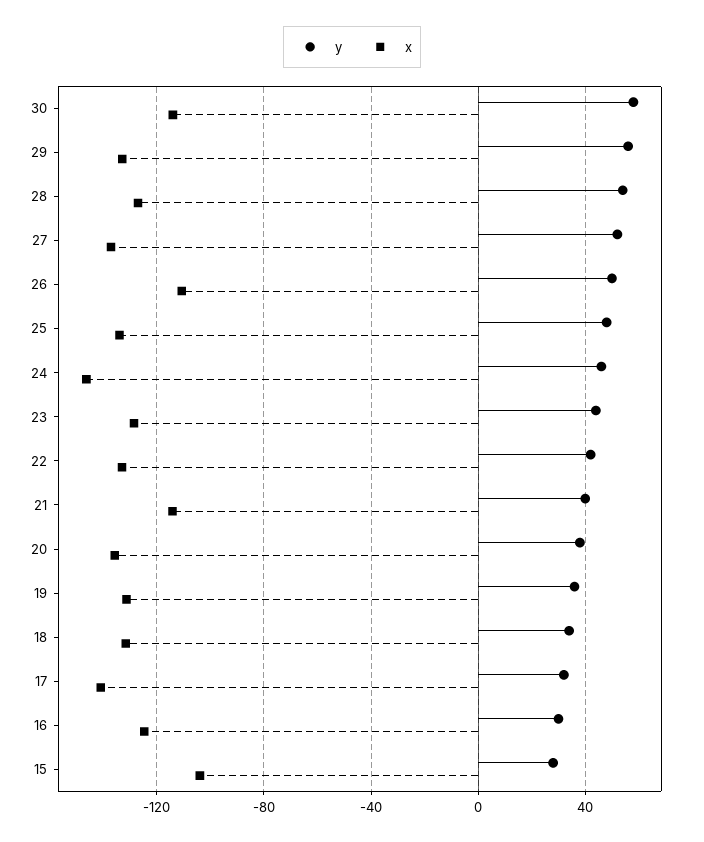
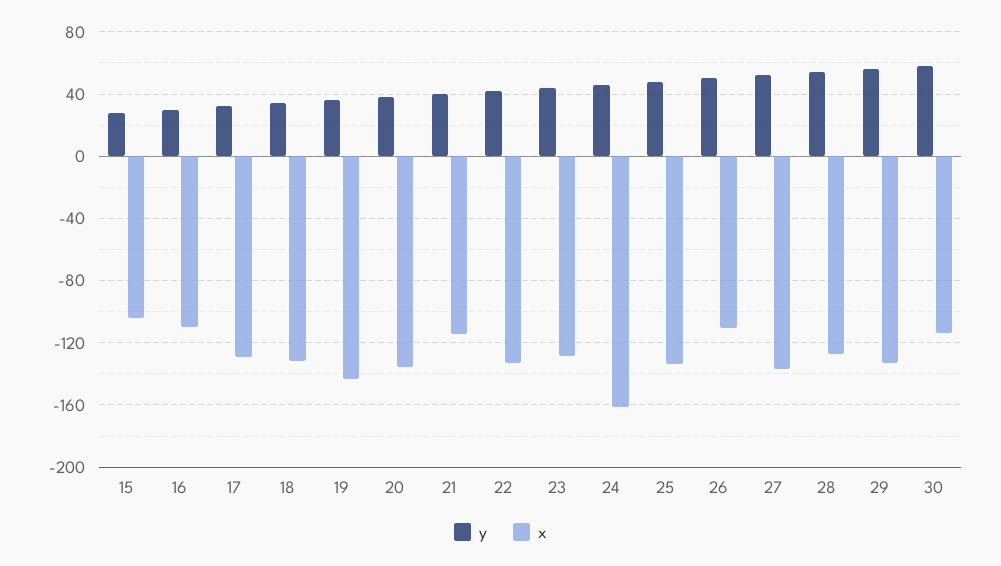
  {
    "y": {
      "30": 60,
      "29": 55,
      "28": 55,
      "27": 50,
      "26": 50,
      "25": 50,
      "24": 45,
      "23": 45,
      "22": 40,
      "21": 40,
      "20": 40,
      "19": 35,
      "18": 35,
      "17": 30,
      "16": 30,
      "15": 30
    },
    "x": {
      "30": -115,
      "29": -135,
      "28": -125,
      "27": -135,
      "26": -110,
      "25": -135,
-     "24": -145,
+     "24": -160,
      "23": -130,
      "22": -135,
      "21": -115,
      "20": -135,
-     "19": -130,
+     "19": -145,
      "18": -130,
-     "17": -140,
+     "17": -130,
-     "16": -125,
+     "16": -110,
      "15": -105
    }
  }

